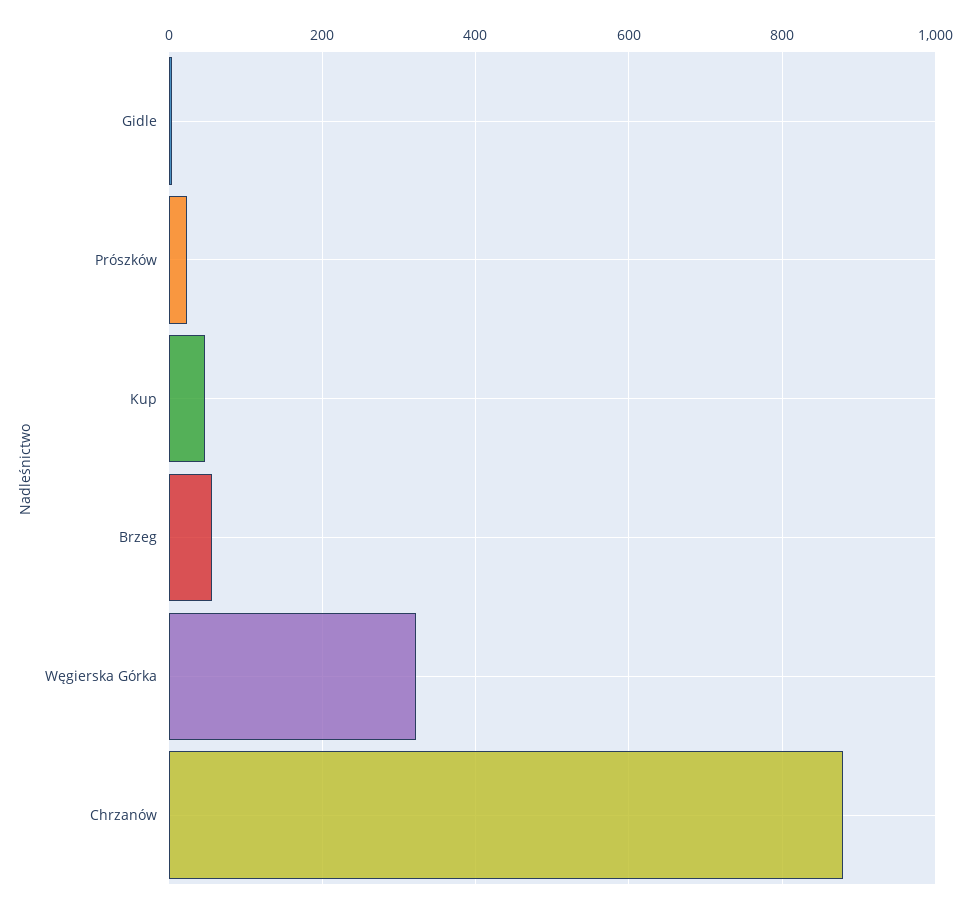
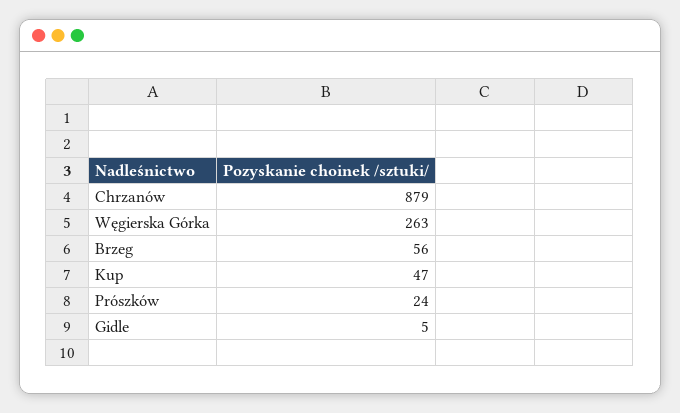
  {
    "Gidle": 5,
    "Prószków": 24,
    "Kup": 47,
    "Brzeg": 56,
-   "Węgierska Górka": 320,
+   "Węgierska Górka": 263,
    "Chrzanów": 879
  }

